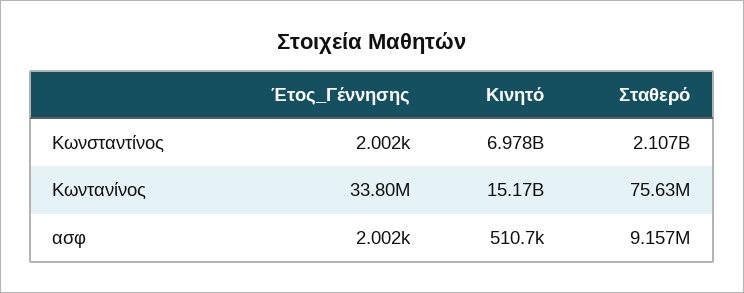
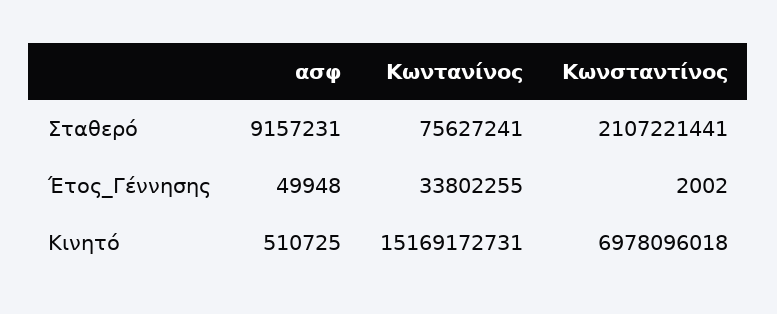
  {
    "Έτος_Γέννησης": {
      "Κωνσταντίνος": 2002,
      "Κωντανίνος": 33802255,
-     "ασφ": 2002
+     "ασφ": 49948
    },
    "Κινητό": {
      "Κωνσταντίνος": 6978096018,
      "Κωντανίνος": 15169172731,
      "ασφ": 510725
    },
    "Σταθερό": {
      "Κωνσταντίνος": 2107221441,
      "Κωντανίνος": 75627241,
      "ασφ": 9157231
    }
  }

